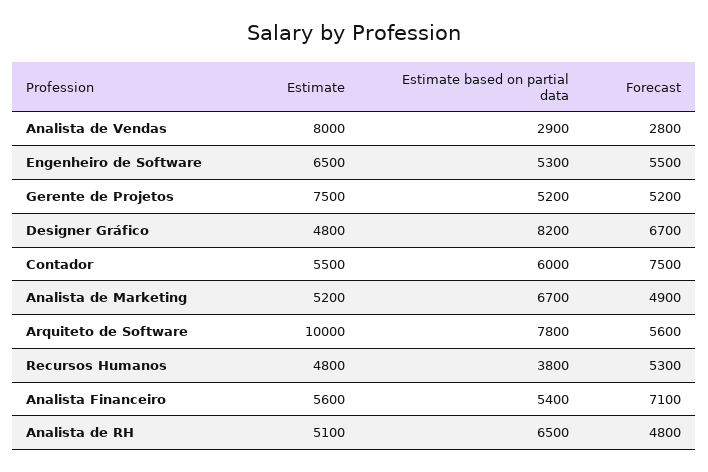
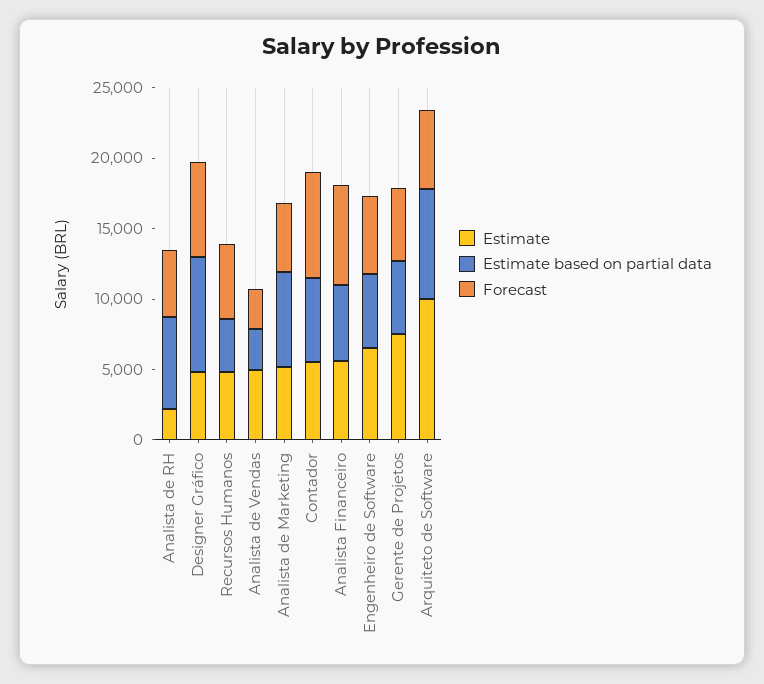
  {
    "Estimate": {
-     "Analista de Vendas": 8000,
+     "Analista de Vendas": 5000,
      "Engenheiro de Software": 6500,
      "Gerente de Projetos": 7500,
      "Designer Gráfico": 4800,
      "Contador": 5500,
      "Analista de Marketing": 5200,
      "Arquiteto de Software": 10000,
      "Recursos Humanos": 4800,
      "Analista Financeiro": 5600,
-     "Analista de RH": 5100
+     "Analista de RH": 2000
    },
    "Estimate based on partial data": {
      "Analista de Vendas": 2900,
      "Engenheiro de Software": 5300,
      "Gerente de Projetos": 5200,
      "Designer Gráfico": 8200,
      "Contador": 6000,
      "Analista de Marketing": 6700,
      "Arquiteto de Software": 7800,
      "Recursos Humanos": 3800,
      "Analista Financeiro": 5400,
      "Analista de RH": 6500
    },
    "Forecast": {
      "Analista de Vendas": 2800,
      "Engenheiro de Software": 5500,
      "Gerente de Projetos": 5200,
      "Designer Gráfico": 6700,
      "Contador": 7500,
      "Analista de Marketing": 4900,
      "Arquiteto de Software": 5600,
      "Recursos Humanos": 5300,
      "Analista Financeiro": 7100,
      "Analista de RH": 4800
    }
  }

